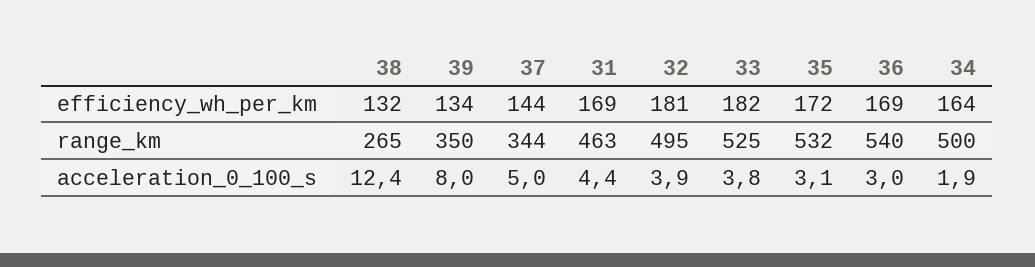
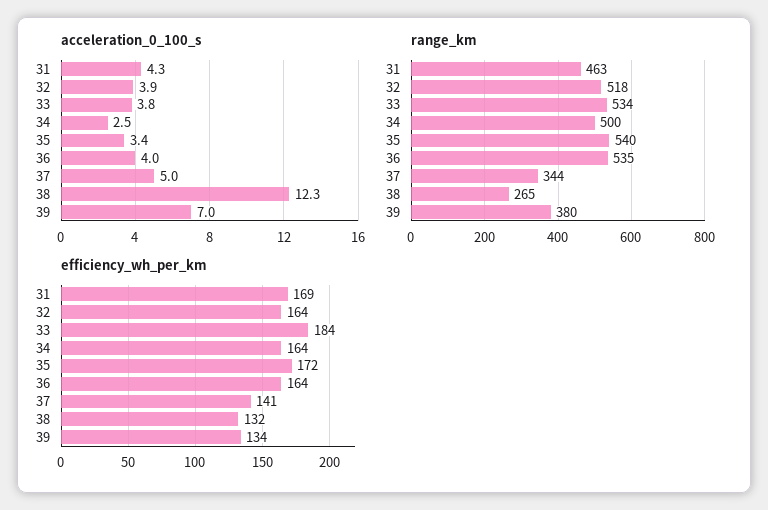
  {
    "efficiency_wh_per_km": {
      "38": 132,
      "39": 134,
-     "37": 144,
+     "37": 141,
      "31": 169,
-     "32": 181,
+     "32": 164,
-     "33": 182,
+     "33": 184,
      "35": 172,
-     "36": 169,
+     "36": 164,
      "34": 164
    },
    "range_km": {
      "38": 265,
-     "39": 350,
+     "39": 380,
      "37": 344,
      "31": 463,
-     "32": 495,
+     "32": 518,
-     "33": 525,
+     "33": 534,
-     "35": 532,
+     "35": 540,
-     "36": 540,
+     "36": 535,
      "34": 500
    },
    "acceleration_0_100_s": {
-     "38": 12.4,
+     "38": 12.3,
-     "39": 8,
+     "39": 7,
      "37": 5,
-     "31": 4.4,
+     "31": 4.3,
      "32": 3.9,
      "33": 3.8,
-     "35": 3.1,
+     "35": 3.4,
-     "36": 3,
+     "36": 4,
-     "34": 1.9
+     "34": 2.5
    }
  }

